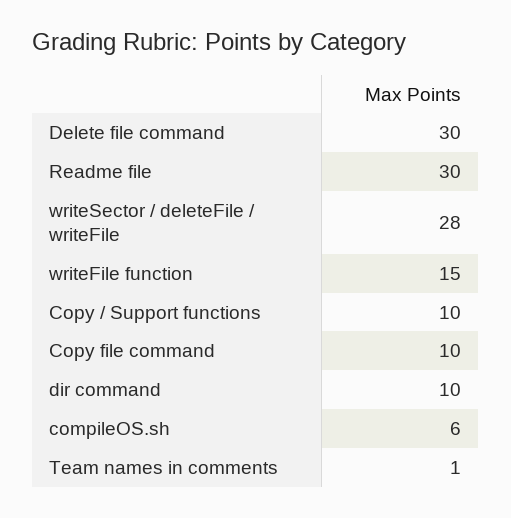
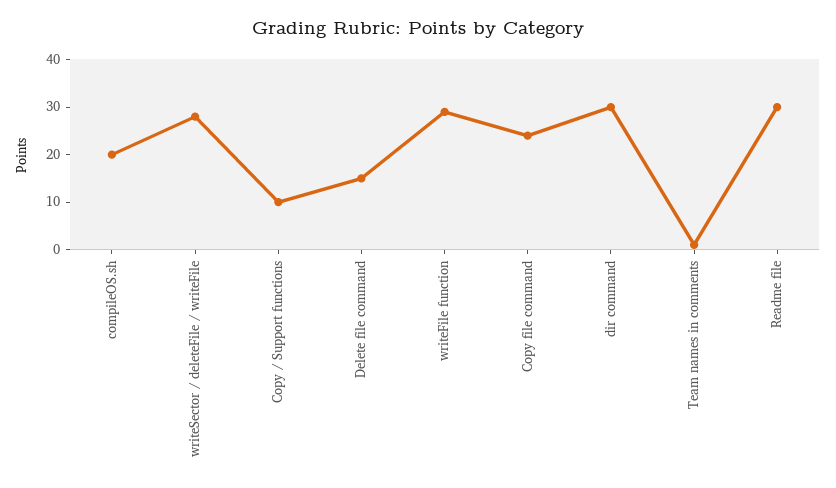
  {
-   "Delete file command": 30,
+   "Delete file command": 15,
    "Readme file": 30,
    "writeSector / deleteFile / writeFile": 28,
-   "writeFile function": 15,
+   "writeFile function": 30,
    "Copy / Support functions": 10,
-   "Copy file command": 10,
+   "Copy file command": 25,
-   "dir command": 10,
+   "dir command": 30,
-   "compileOS.sh": 6,
+   "compileOS.sh": 20,
    "Team names in comments": 1
  }

